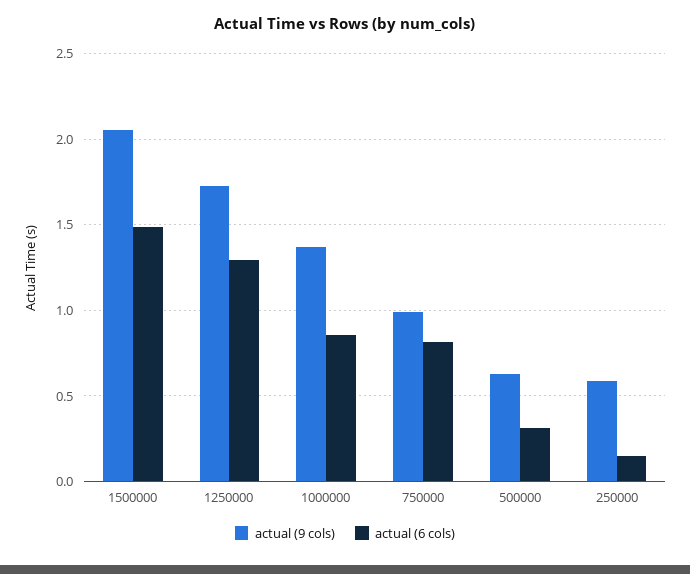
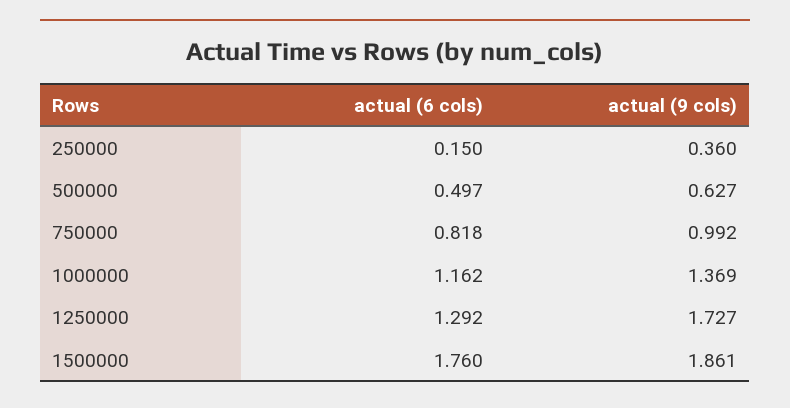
  {
    "actual (9 cols)": {
-     "1500000": 2.05,
+     "1500000": 1.861,
      "1250000": 1.727,
      "1000000": 1.369,
      "750000": 0.992,
      "500000": 0.627,
-     "250000": 0.6
+     "250000": 0.36
    },
    "actual (6 cols)": {
-     "1500000": 1.5,
+     "1500000": 1.76,
      "1250000": 1.292,
-     "1000000": 0.85,
+     "1000000": 1.162,
      "750000": 0.818,
-     "500000": 0.3,
+     "500000": 0.497,
      "250000": 0.15
    }
  }

